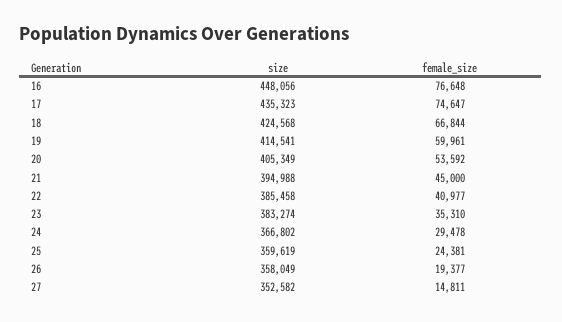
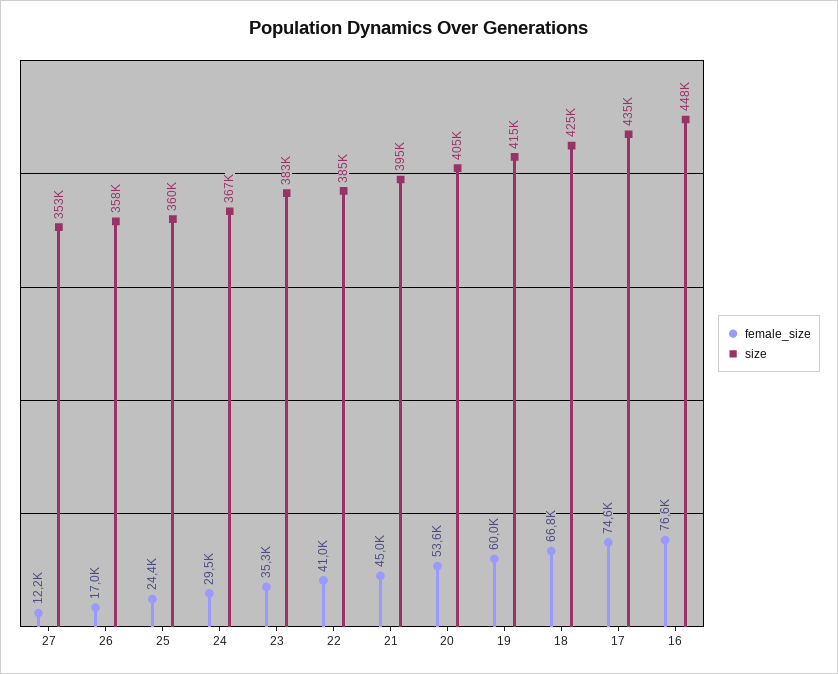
  {
    "size": {
      "16": 448056,
      "17": 435323,
      "18": 424568,
      "19": 414541,
      "20": 405349,
      "21": 394988,
      "22": 385458,
      "23": 383274,
      "24": 366802,
      "25": 359619,
      "26": 358049,
      "27": 352582
    },
    "female_size": {
      "16": 76648,
      "17": 74647,
      "18": 66844,
      "19": 59961,
      "20": 53592,
      "21": 45000,
      "22": 40977,
      "23": 35310,
      "24": 29478,
      "25": 24381,
-     "26": 19377,
+     "26": 17000,
-     "27": 14811
+     "27": 12200
    }
  }

